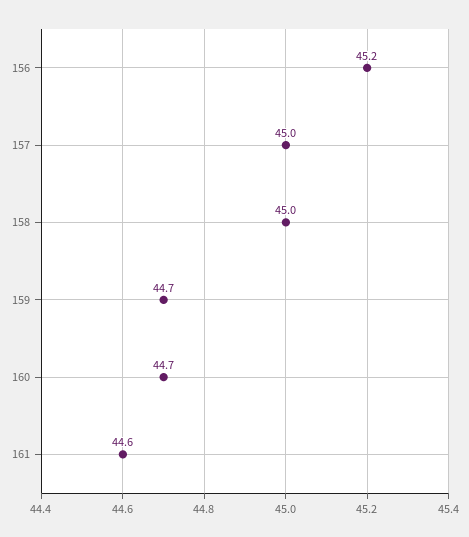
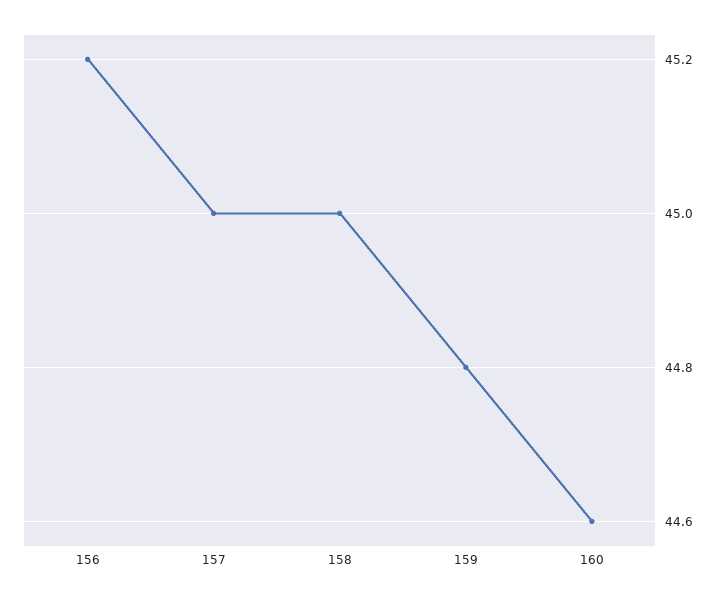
  {
    "156": 45.2,
    "157": 45,
    "158": 45,
-   "159": 44.7,
+   "159": 44.8,
-   "160": 44.7,
+   "160": 44.6
-   "161": 44.6
  }

